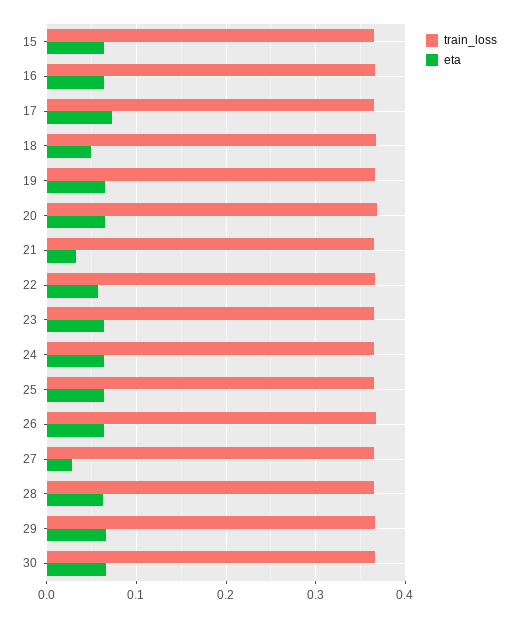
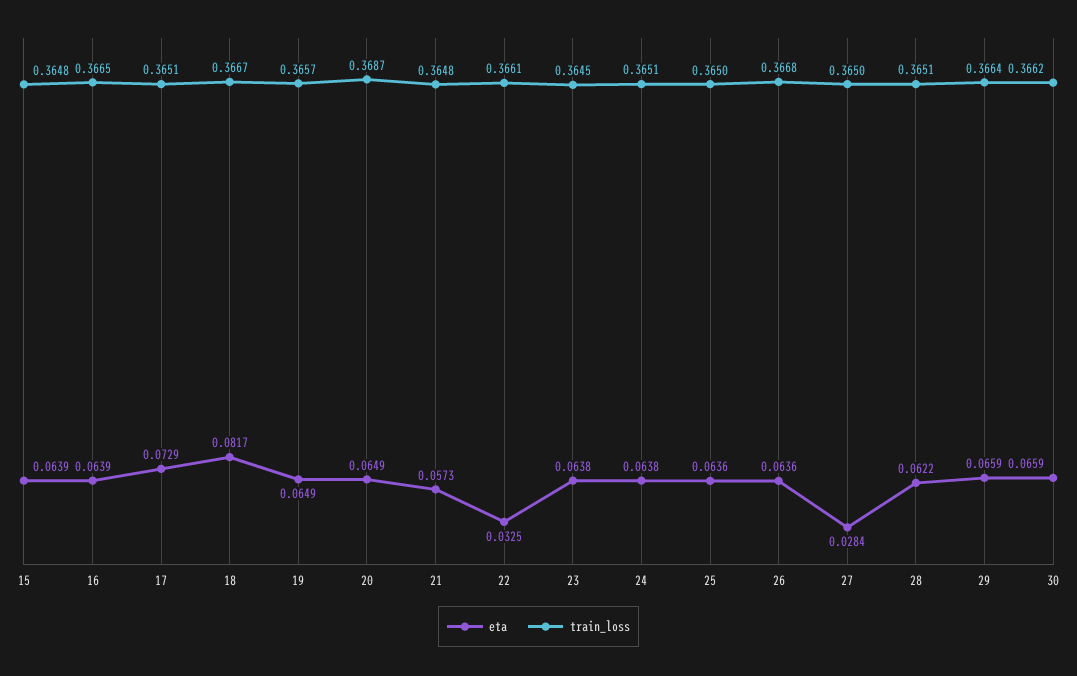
  {
    "train_loss": {
      "15": 0.3648,
      "16": 0.3665,
      "17": 0.3651,
      "18": 0.3667,
      "19": 0.3657,
      "20": 0.3687,
      "21": 0.3648,
      "22": 0.3661,
      "23": 0.3645,
      "24": 0.3651,
      "25": 0.365,
      "26": 0.3668,
      "27": 0.365,
      "28": 0.3651,
      "29": 0.3664,
      "30": 0.3662
    },
    "eta": {
      "15": 0.0639,
      "16": 0.0639,
      "17": 0.0729,
-     "18": 0.05,
+     "18": 0.0817,
      "19": 0.0649,
      "20": 0.0649,
-     "21": 0.03,
+     "21": 0.0573,
-     "22": 0.06,
+     "22": 0.0325,
      "23": 0.0638,
      "24": 0.0638,
      "25": 0.0636,
      "26": 0.0636,
      "27": 0.0284,
      "28": 0.0622,
      "29": 0.0659,
      "30": 0.0659
    }
  }

